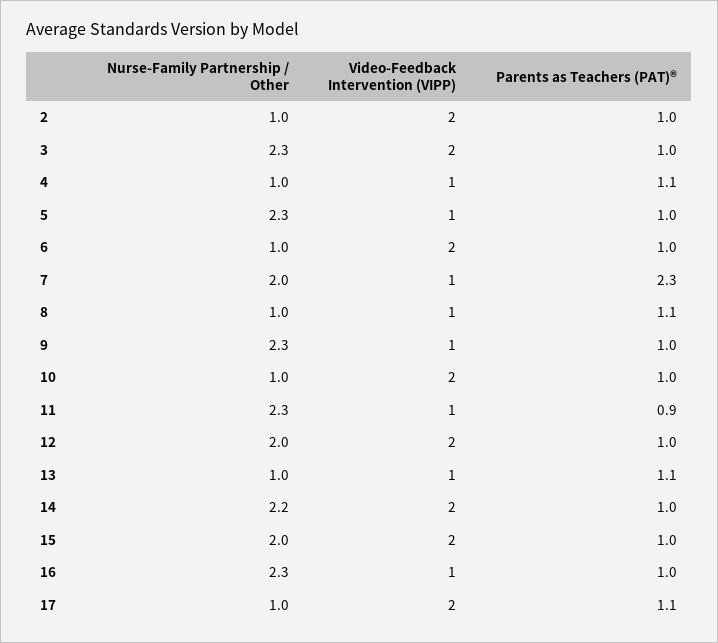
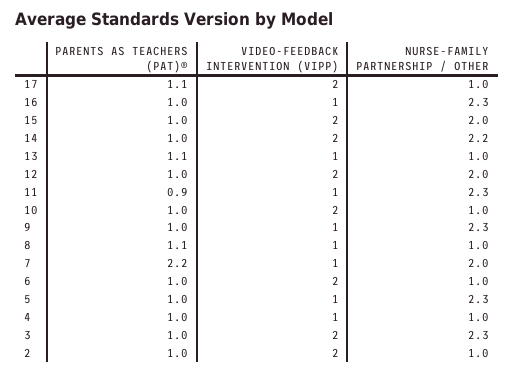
  {
    "Nurse-Family Partnership / Other": {
      "2": 1,
      "3": 2.3,
      "4": 1,
      "5": 2.3,
      "6": 1,
      "7": 2,
      "8": 1,
      "9": 2.3,
      "10": 1,
      "11": 2.3,
      "12": 2,
      "13": 1,
      "14": 2.2,
      "15": 2,
      "16": 2.3,
      "17": 1
    },
    "Video-Feedback Intervention (VIPP)": {
      "2": 2,
      "3": 2,
      "4": 1,
      "5": 1,
      "6": 2,
      "7": 1,
      "8": 1,
      "9": 1,
      "10": 2,
      "11": 1,
      "12": 2,
      "13": 1,
      "14": 2,
      "15": 2,
      "16": 1,
      "17": 2
    },
    "Parents as Teachers (PAT)®": {
      "2": 1,
      "3": 1,
-     "4": 1.1,
+     "4": 1,
      "5": 1,
      "6": 1,
-     "7": 2.3,
+     "7": 2.2,
      "8": 1.1,
      "9": 1,
      "10": 1,
      "11": 0.9,
      "12": 1,
      "13": 1.1,
      "14": 1,
      "15": 1,
      "16": 1,
      "17": 1.1
    }
  }

